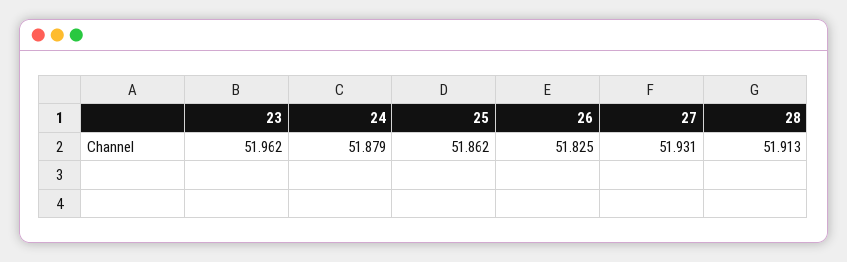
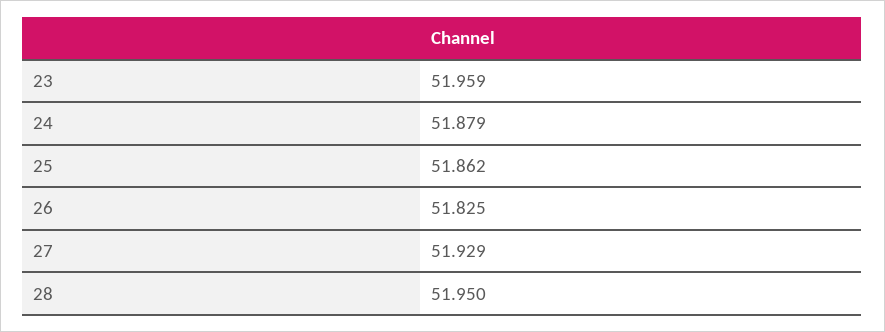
  {
-   "23": 51.962,
+   "23": 51.959,
    "24": 51.879,
    "25": 51.862,
    "26": 51.825,
-   "27": 51.931,
+   "27": 51.929,
-   "28": 51.913
+   "28": 51.95
  }

